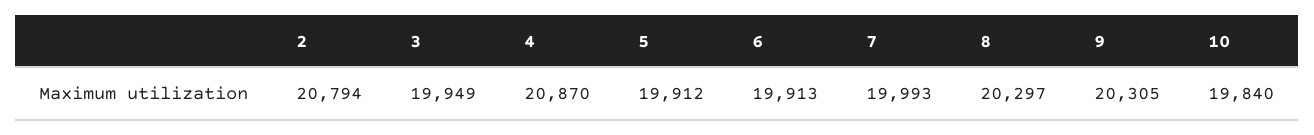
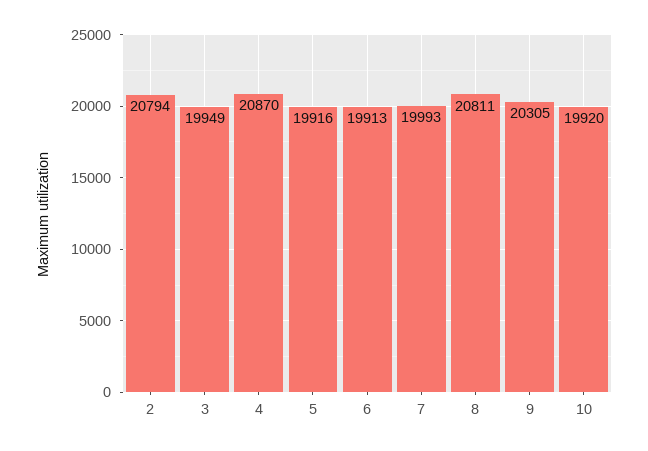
  {
    "2": 20794,
    "3": 19949,
    "4": 20870,
-   "5": 19912,
+   "5": 19916,
    "6": 19913,
    "7": 19993,
-   "8": 20297,
+   "8": 20811,
    "9": 20305,
-   "10": 19840
+   "10": 19920
  }

